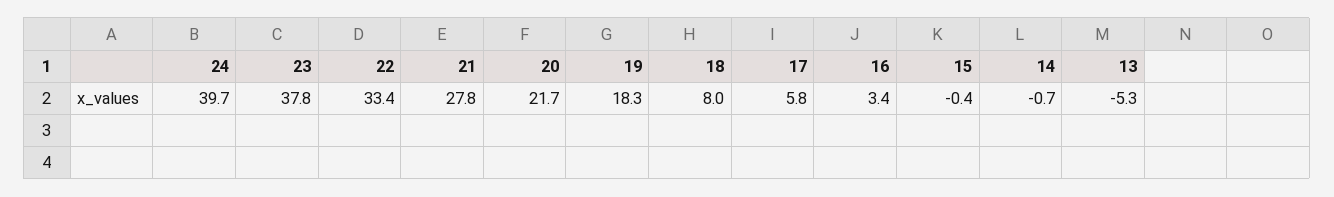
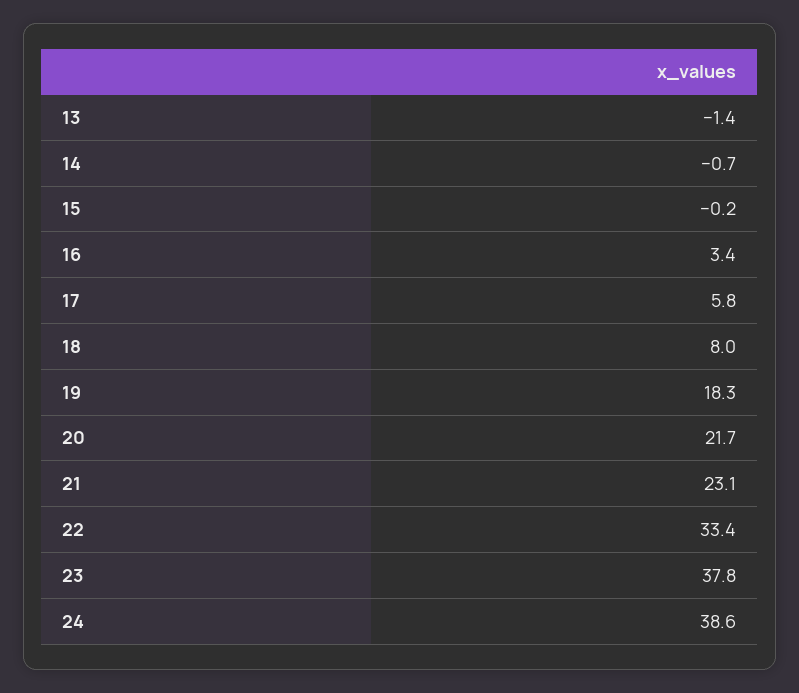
  {
-   "24": 39.7,
+   "24": 38.6,
    "23": 37.8,
    "22": 33.4,
-   "21": 27.8,
+   "21": 23.1,
    "20": 21.7,
    "19": 18.3,
    "18": 8,
    "17": 5.8,
    "16": 3.4,
-   "15": -0.4,
+   "15": -0.2,
    "14": -0.7,
-   "13": -5.3
+   "13": -1.4
  }

